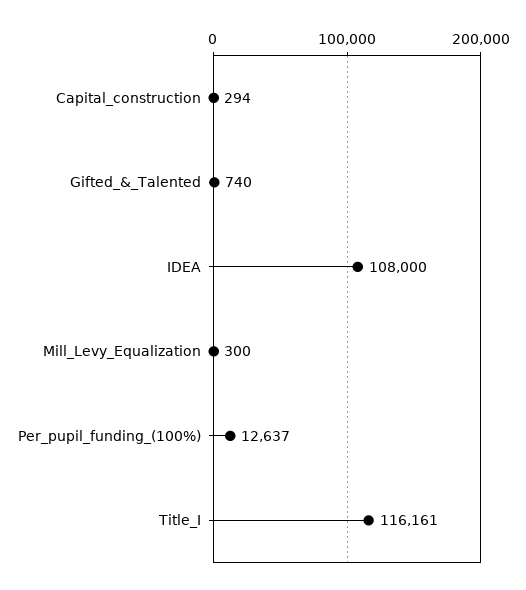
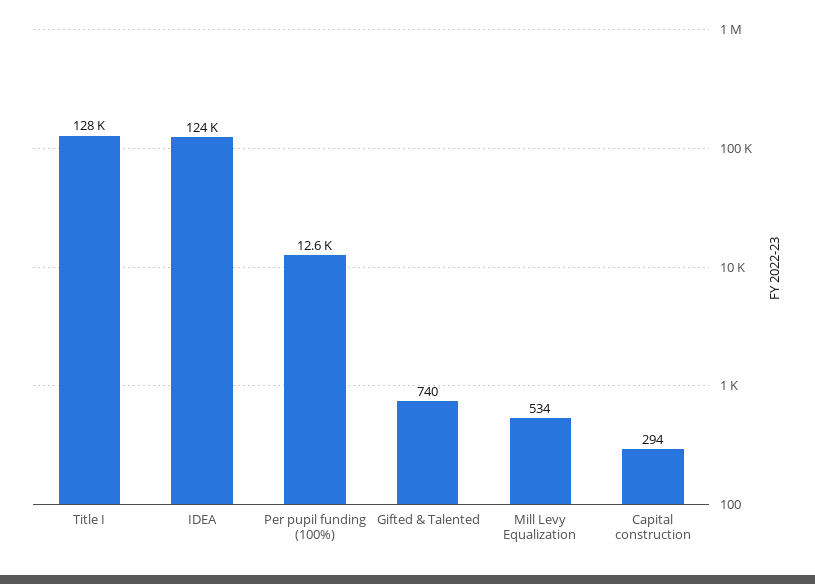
  {
    "Capital_construction": 294,
    "Gifted_&_Talented": 740,
-   "IDEA": 108000,
+   "IDEA": 124000,
-   "Mill_Levy_Equalization": 300,
+   "Mill_Levy_Equalization": 534,
    "Per_pupil_funding_(100%)": 12637,
-   "Title_I": 116161
+   "Title_I": 128000
  }

